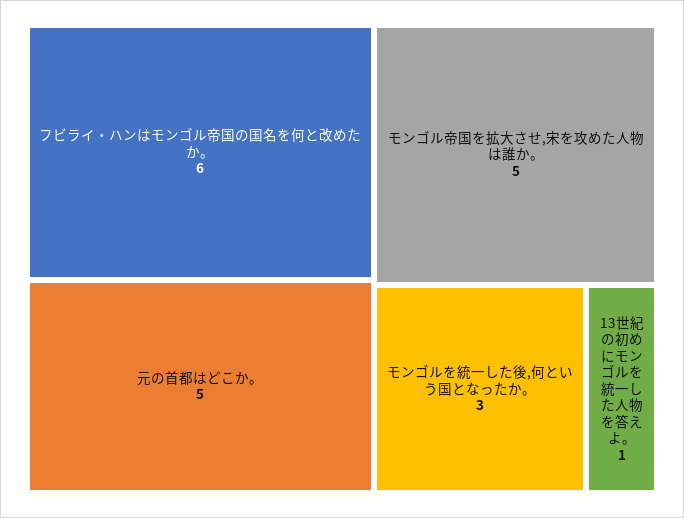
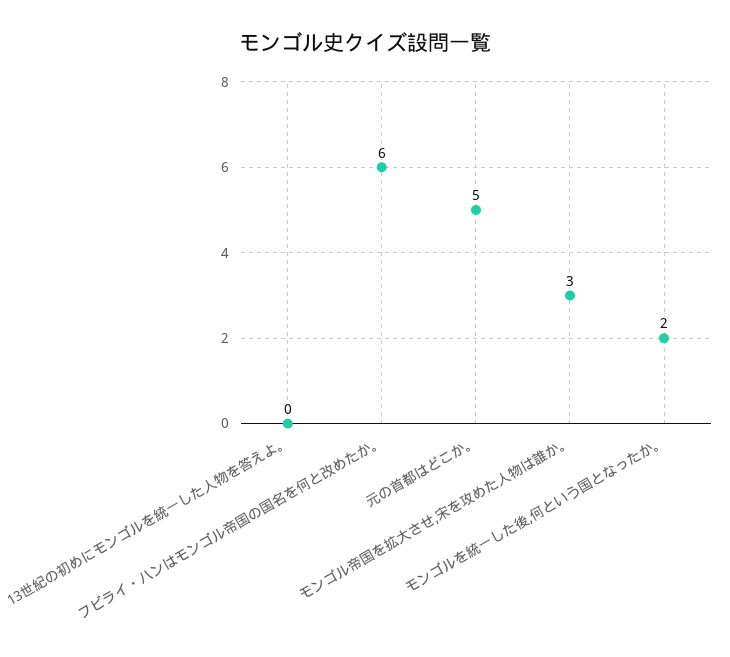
  {
    "フビライ・ハンはモンゴル帝国の国名を何と改めたか。": 6,
    "元の首都はどこか。": 5,
-   "モンゴル帝国を拡大させ,宋を攻めた人物は誰か。": 5,
+   "モンゴル帝国を拡大させ,宋を攻めた人物は誰か。": 3,
-   "モンゴルを統一した後,何という国となったか。": 3,
+   "モンゴルを統一した後,何という国となったか。": 2,
-   "13世紀の初めにモンゴルを統一した人物を答えよ。": 1
+   "13世紀の初めにモンゴルを統一した人物を答えよ。": 0
  }

